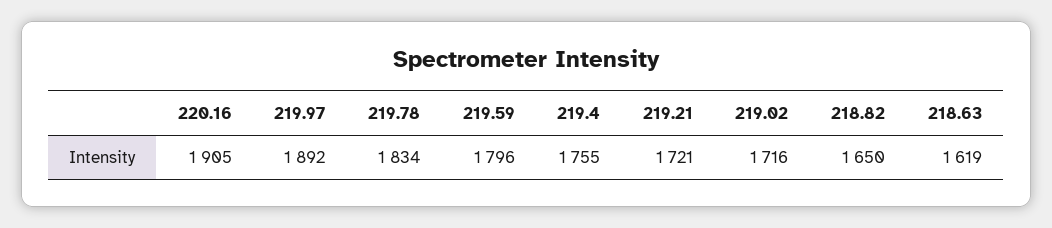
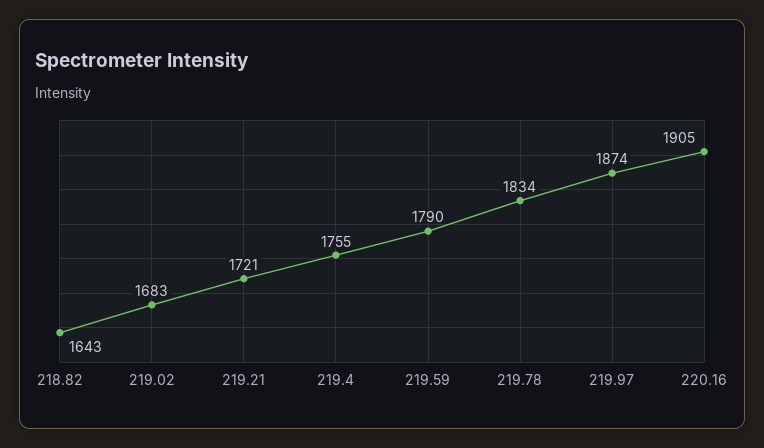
  {
    "220.16": 1905,
-   "219.97": 1892,
+   "219.97": 1874,
    "219.78": 1834,
-   "219.59": 1796,
+   "219.59": 1790,
    "219.4": 1755,
    "219.21": 1721,
-   "219.02": 1716,
+   "219.02": 1683,
-   "218.82": 1650,
+   "218.82": 1643
-   "218.63": 1619
  }

